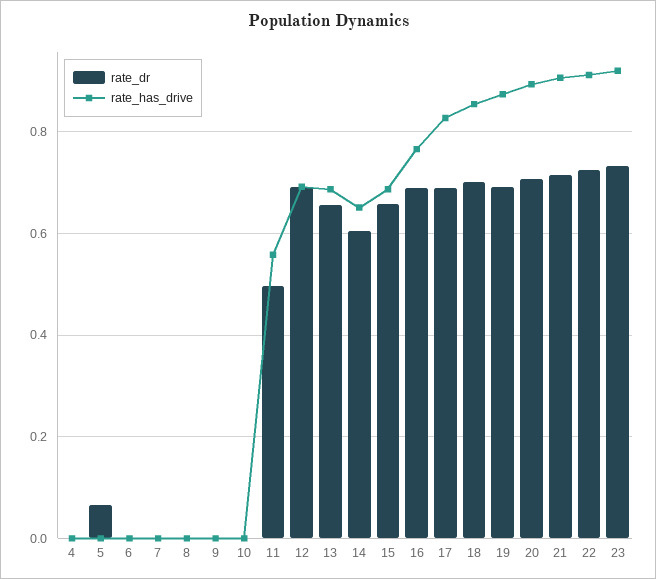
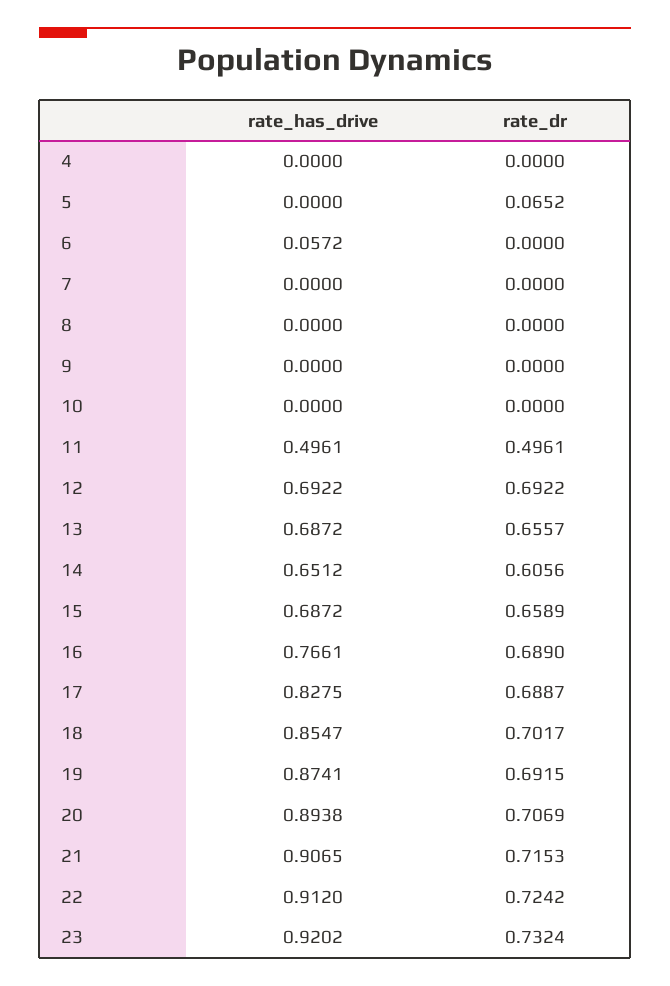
  {
    "rate_dr": {
      "4": 0,
      "5": 0.0652,
      "6": 0,
      "7": 0,
      "8": 0,
      "9": 0,
      "10": 0,
      "11": 0.4961,
      "12": 0.6922,
      "13": 0.6557,
      "14": 0.6056,
      "15": 0.6589,
      "16": 0.689,
      "17": 0.6887,
      "18": 0.7017,
      "19": 0.6915,
      "20": 0.7069,
      "21": 0.7153,
      "22": 0.7242,
      "23": 0.7324
    },
    "rate_has_drive": {
      "4": 0,
      "5": 0,
-     "6": 0,
+     "6": 0.0572,
      "7": 0,
      "8": 0,
      "9": 0,
      "10": 0,
-     "11": 0.56,
+     "11": 0.4961,
      "12": 0.6922,
      "13": 0.6872,
      "14": 0.6512,
      "15": 0.6872,
      "16": 0.7661,
      "17": 0.8275,
      "18": 0.8547,
      "19": 0.8741,
      "20": 0.8938,
      "21": 0.9065,
      "22": 0.912,
      "23": 0.9202
    }
  }

